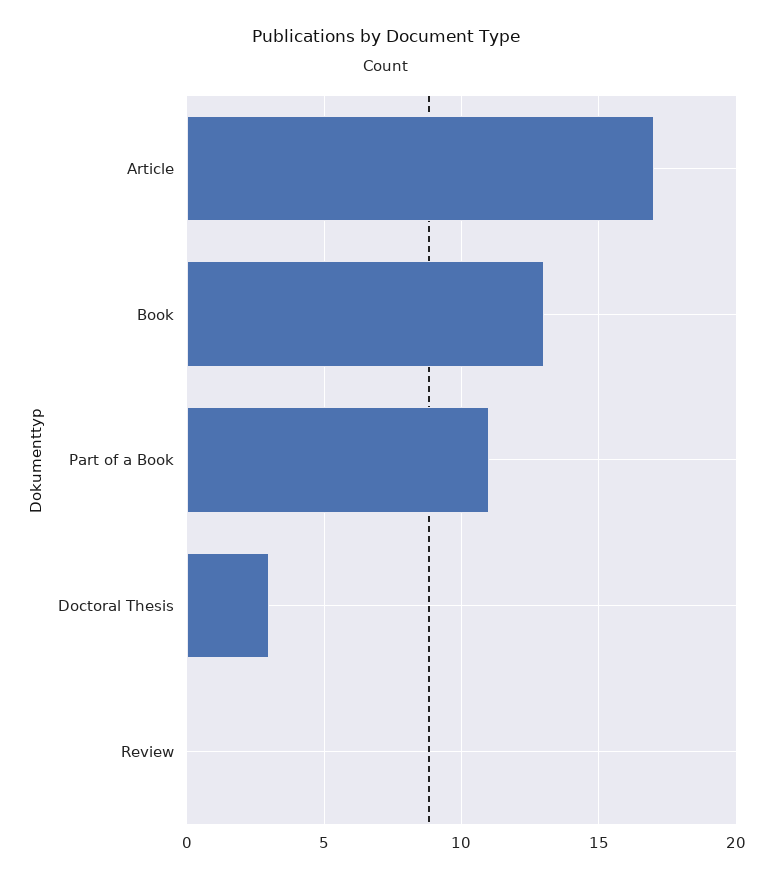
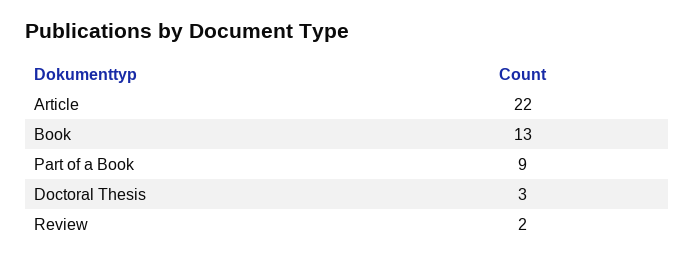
  {
-   "Article": 17,
+   "Article": 22,
    "Book": 13,
-   "Part of a Book": 11,
+   "Part of a Book": 9,
    "Doctoral Thesis": 3,
-   "Review": 0
+   "Review": 2
  }

